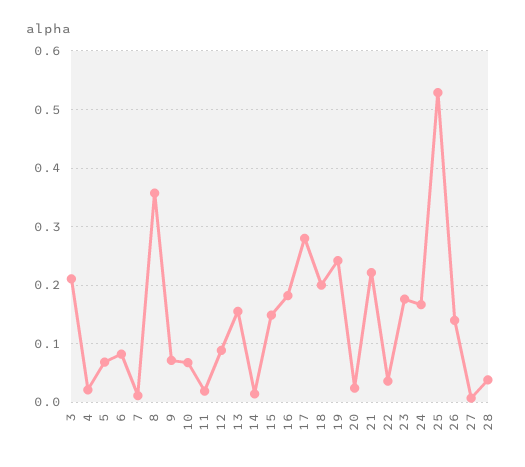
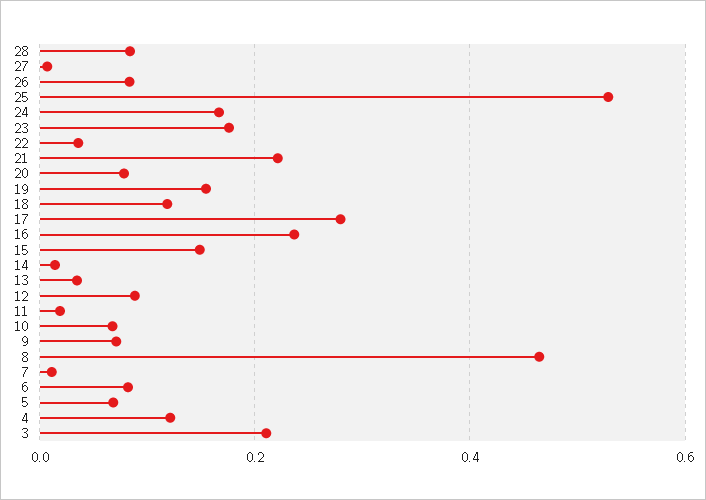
  {
    "3": 0.22,
-   "4": 0.02,
+   "4": 0.12,
    "5": 0.06,
    "6": 0.08,
    "7": 0.02,
-   "8": 0.36,
+   "8": 0.46,
    "9": 0.08,
    "10": 0.06,
    "11": 0.02,
    "12": 0.08,
-   "13": 0.16,
+   "13": 0.04,
    "14": 0.02,
    "15": 0.14,
-   "16": 0.18,
+   "16": 0.24,
    "17": 0.28,
-   "18": 0.2,
+   "18": 0.12,
-   "19": 0.24,
+   "19": 0.16,
-   "20": 0.02,
+   "20": 0.08,
    "21": 0.22,
    "22": 0.04,
    "23": 0.18,
    "24": 0.16,
    "25": 0.52,
-   "26": 0.14,
+   "26": 0.08,
    "27": 0,
-   "28": 0.04
+   "28": 0.08
  }

